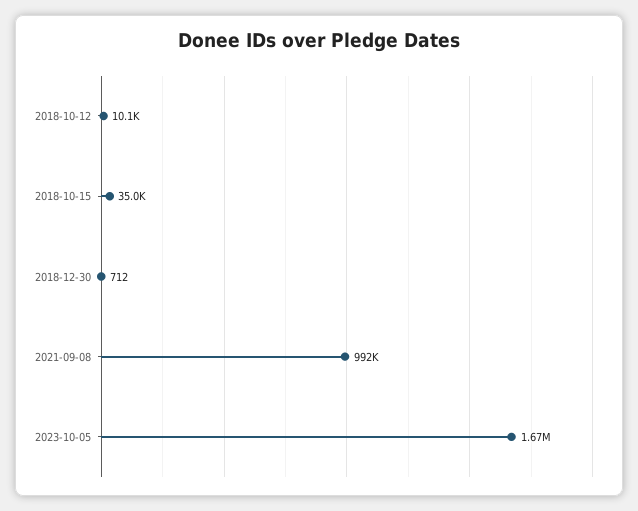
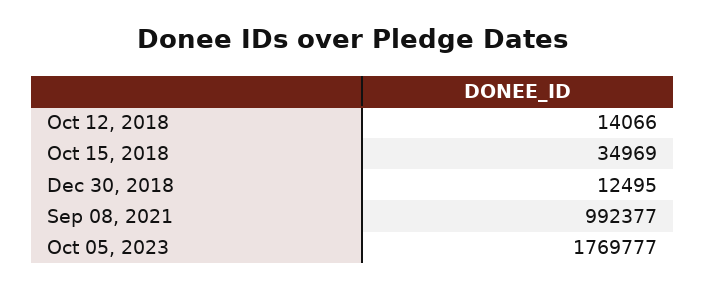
  {
-   "2018-10-12": 10100,
+   "2018-10-12": 14066,
    "2018-10-15": 34969,
-   "2018-12-30": 712,
+   "2018-12-30": 12495,
    "2021-09-08": 992377,
-   "2023-10-05": 1670000
+   "2023-10-05": 1769777
  }

